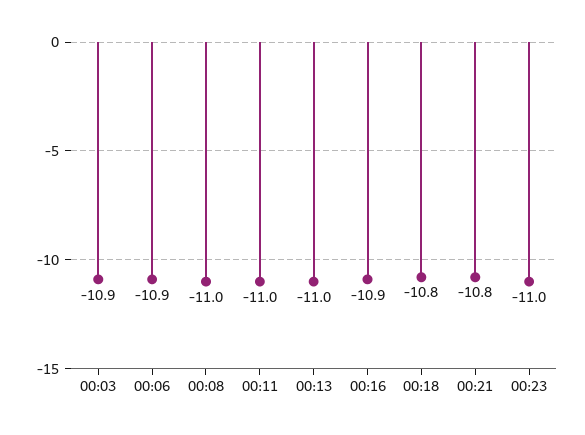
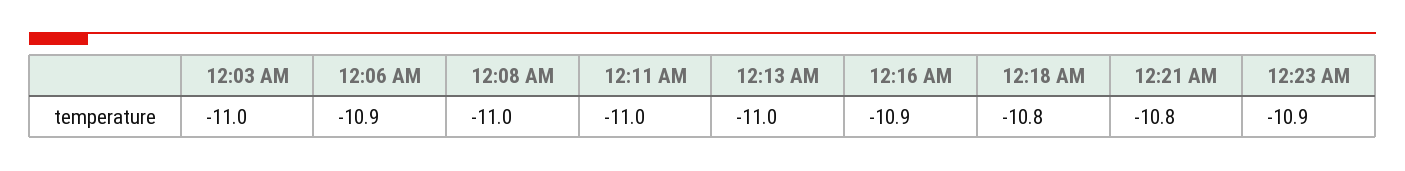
  {
-   "00:03": -10.9,
+   "00:03": -11,
    "00:06": -10.9,
    "00:08": -11,
    "00:11": -11,
    "00:13": -11,
    "00:16": -10.9,
    "00:18": -10.8,
    "00:21": -10.8,
-   "00:23": -11
+   "00:23": -10.9
  }

